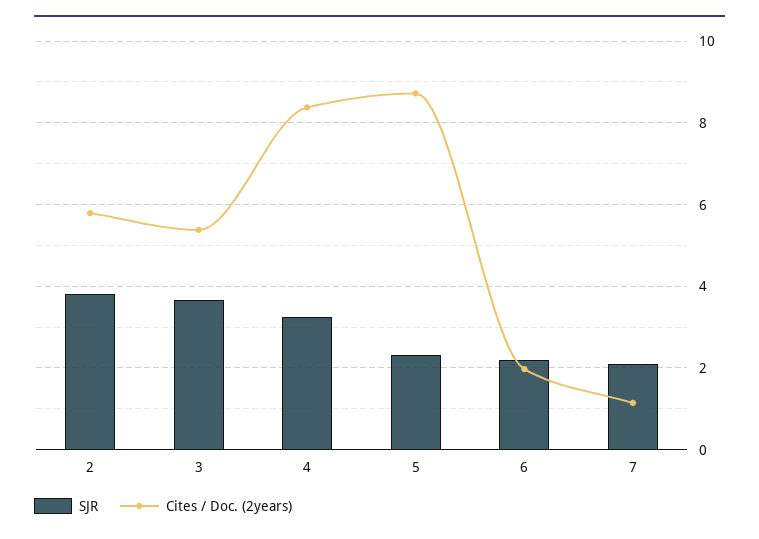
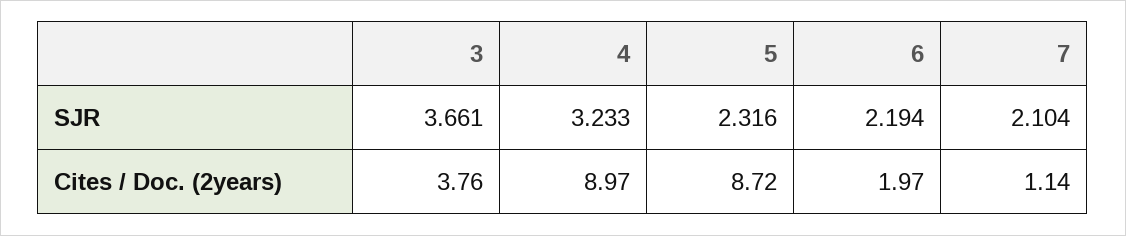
  {
    "SJR": {
-     "2": 3.8,
      "3": 3.661,
      "4": 3.233,
      "5": 2.316,
      "6": 2.194,
      "7": 2.104
    },
    "Cites / Doc. (2years)": {
-     "2": 5.8,
-     "3": 5.4,
+     "3": 3.76,
-     "4": 8.4,
+     "4": 8.97,
      "5": 8.72,
      "6": 1.97,
      "7": 1.14
    }
  }

